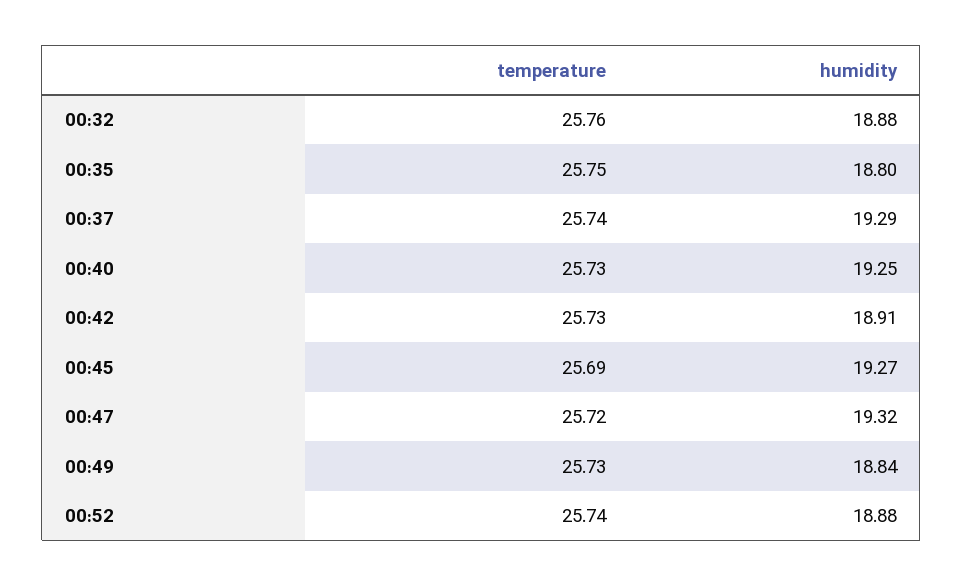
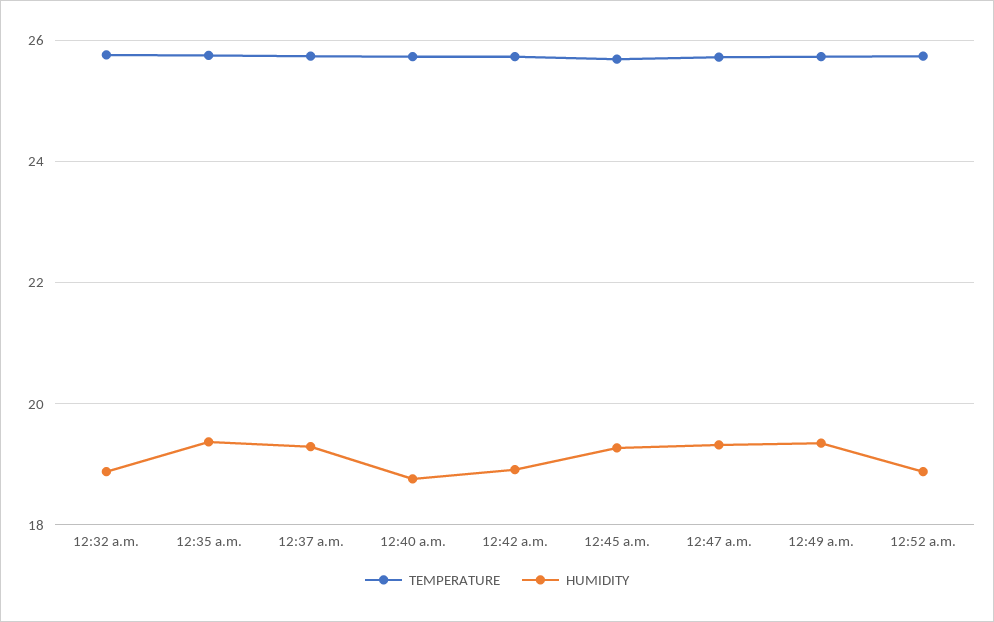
  {
    "temperature": {
      "00:32": 25.76,
      "00:35": 25.75,
      "00:37": 25.74,
      "00:40": 25.73,
      "00:42": 25.73,
      "00:45": 25.69,
      "00:47": 25.72,
      "00:49": 25.73,
      "00:52": 25.74
    },
    "humidity": {
      "00:32": 18.88,
-     "00:35": 18.8,
+     "00:35": 19.4,
      "00:37": 19.29,
-     "00:40": 19.25,
+     "00:40": 18.8,
      "00:42": 18.91,
      "00:45": 19.27,
      "00:47": 19.32,
-     "00:49": 18.84,
+     "00:49": 19.4,
      "00:52": 18.88
    }
  }

